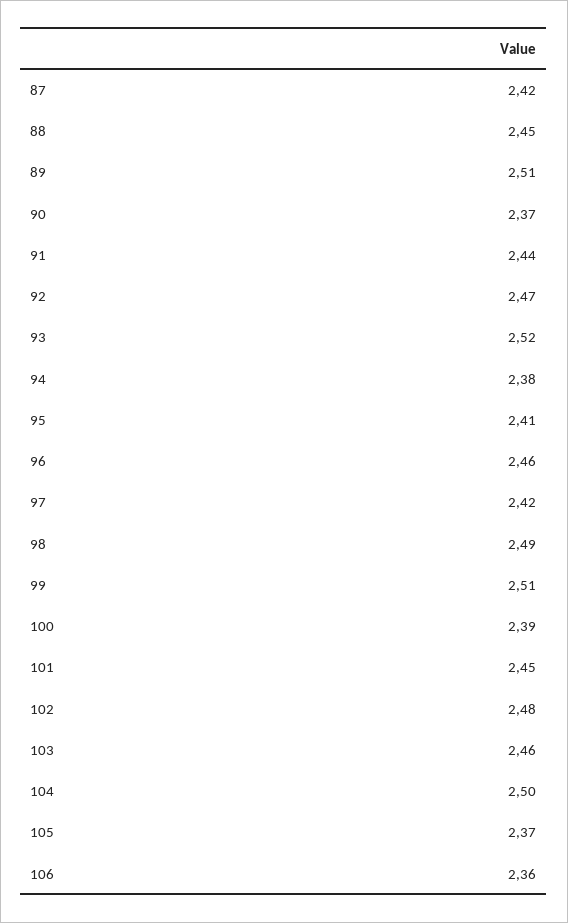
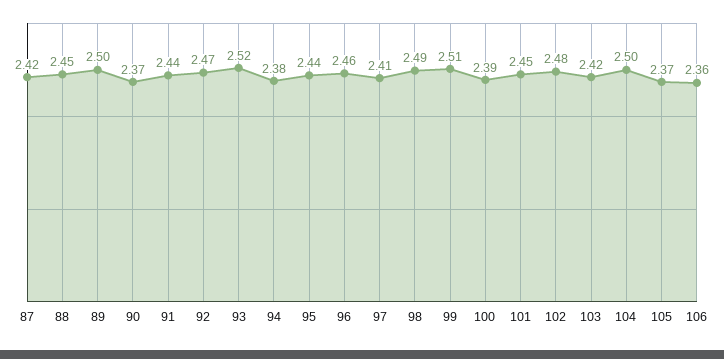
  {
    "87": 2.42,
    "88": 2.45,
-   "89": 2.51,
+   "89": 2.5,
    "90": 2.37,
    "91": 2.44,
    "92": 2.47,
    "93": 2.52,
    "94": 2.38,
-   "95": 2.41,
+   "95": 2.44,
    "96": 2.46,
-   "97": 2.42,
+   "97": 2.41,
    "98": 2.49,
    "99": 2.51,
    "100": 2.39,
    "101": 2.45,
    "102": 2.48,
-   "103": 2.46,
+   "103": 2.42,
    "104": 2.5,
    "105": 2.37,
    "106": 2.36
  }

